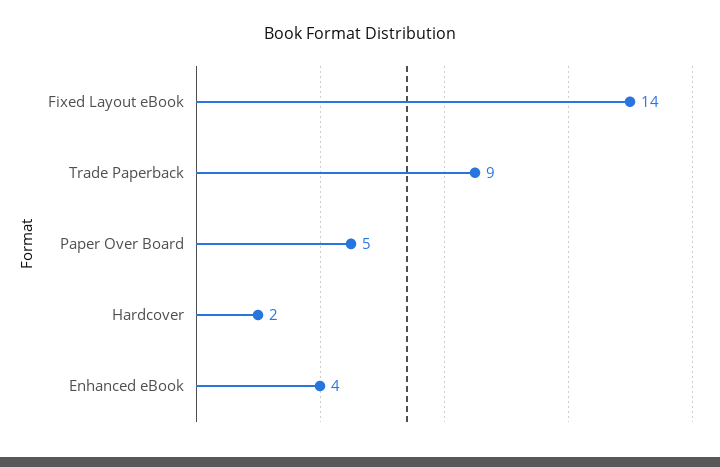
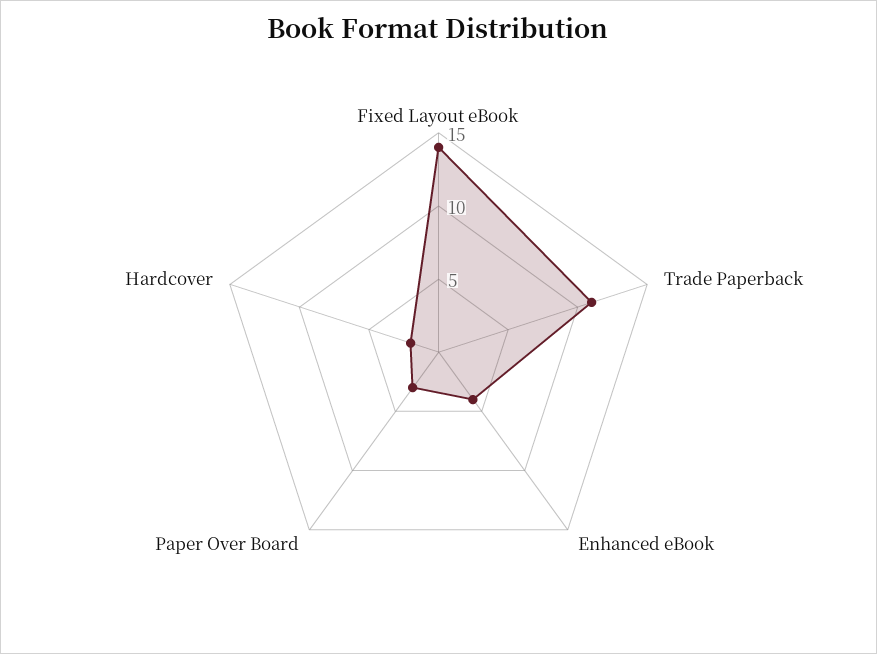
  {
    "Fixed Layout eBook": 14,
-   "Trade Paperback": 9,
+   "Trade Paperback": 11,
-   "Paper Over Board": 5,
+   "Paper Over Board": 3,
    "Hardcover": 2,
    "Enhanced eBook": 4
  }

